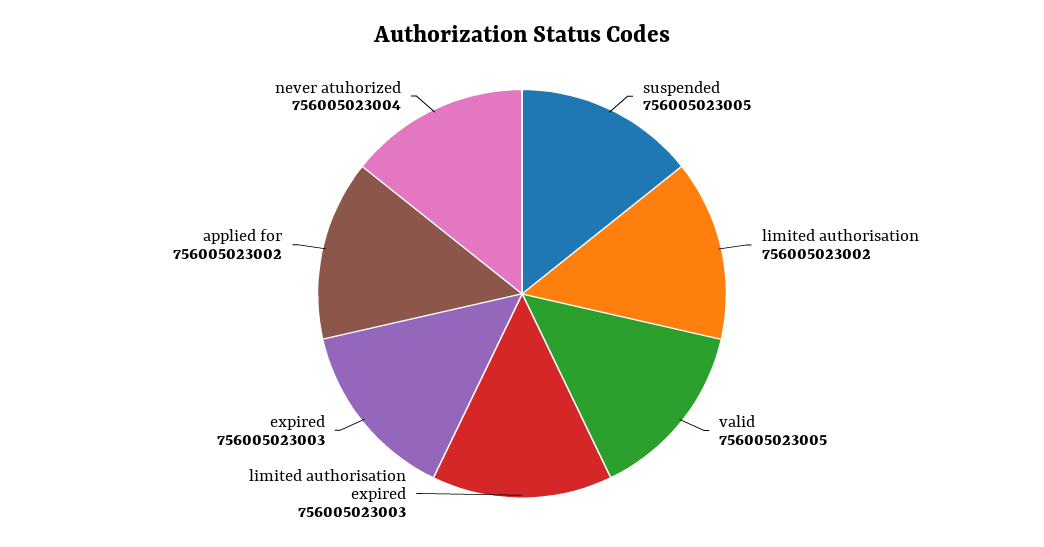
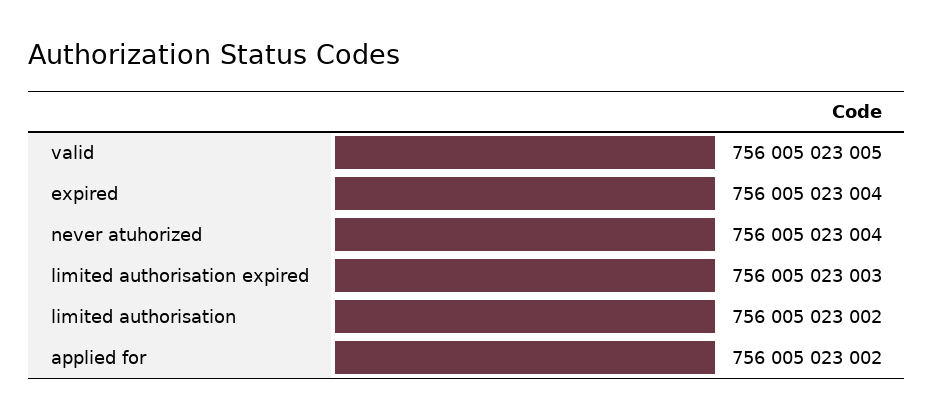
  {
-   "suspended": 756005023005,
    "limited authorisation": 756005023002,
    "valid": 756005023005,
    "limited authorisation expired": 756005023003,
-   "expired": 756005023003,
+   "expired": 756005023004,
    "applied for": 756005023002,
    "never atuhorized": 756005023004
  }

